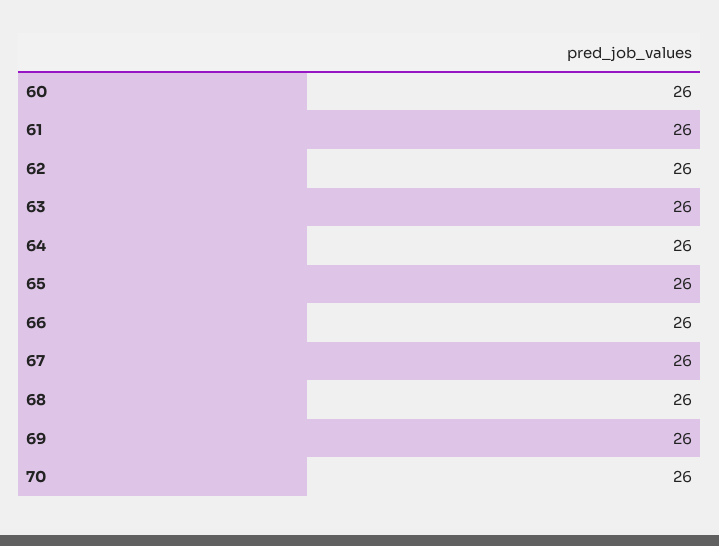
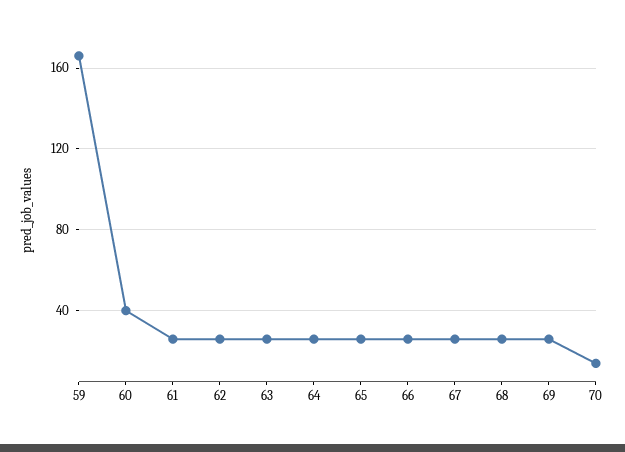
  {
-   "60": 26,
+   "60": 40,
    "61": 26,
    "62": 26,
    "63": 26,
    "64": 26,
    "65": 26,
    "66": 26,
    "67": 26,
    "68": 26,
    "69": 26,
-   "70": 26
+   "70": 15,
+   "59": 165
  }

